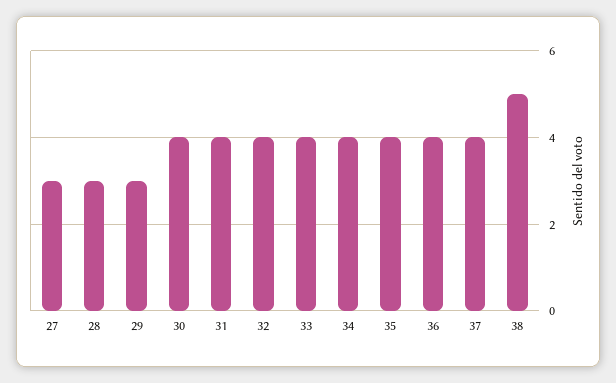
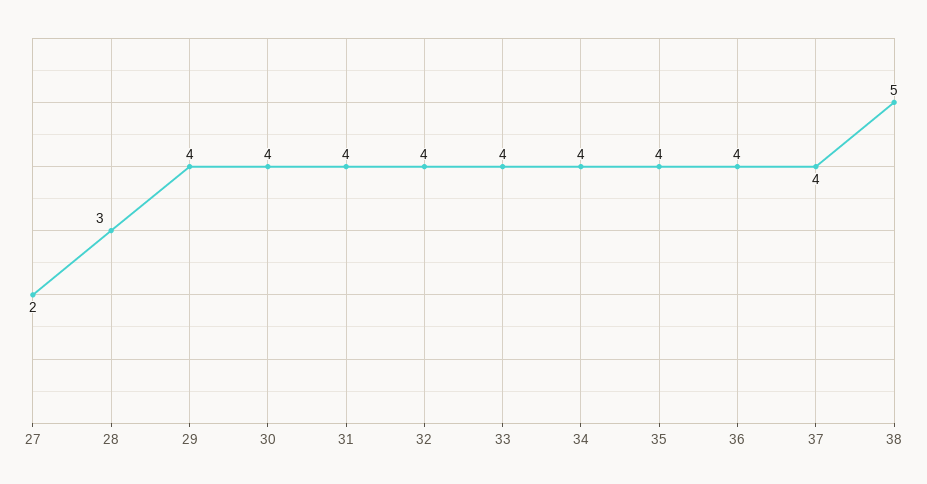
  {
-   "27": 3,
+   "27": 2,
    "28": 3,
-   "29": 3,
+   "29": 4,
    "30": 4,
    "31": 4,
    "32": 4,
    "33": 4,
    "34": 4,
    "35": 4,
    "36": 4,
    "37": 4,
    "38": 5
  }

